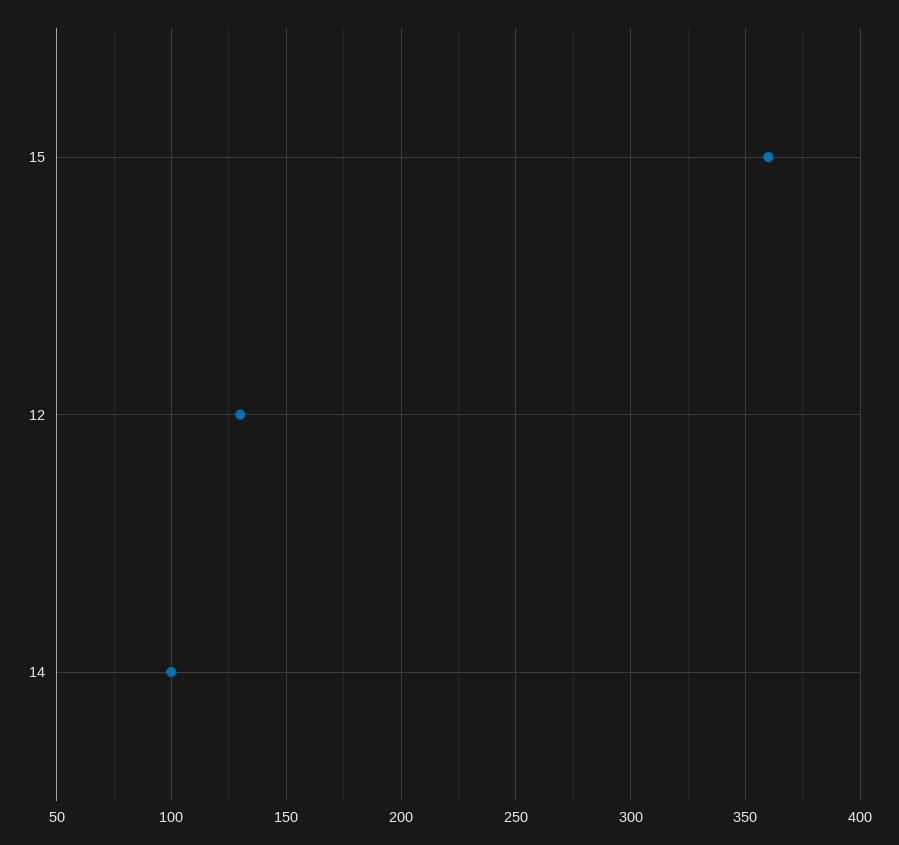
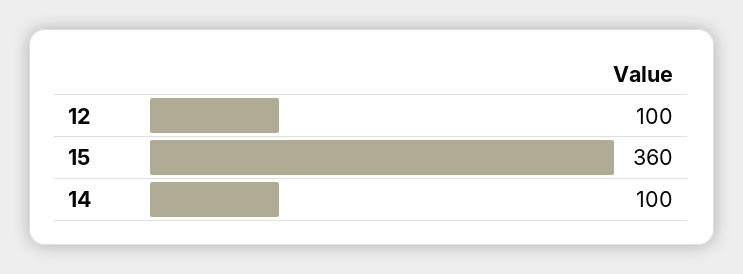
  {
    "15": 360,
-   "12": 130,
+   "12": 100,
    "14": 100
  }

